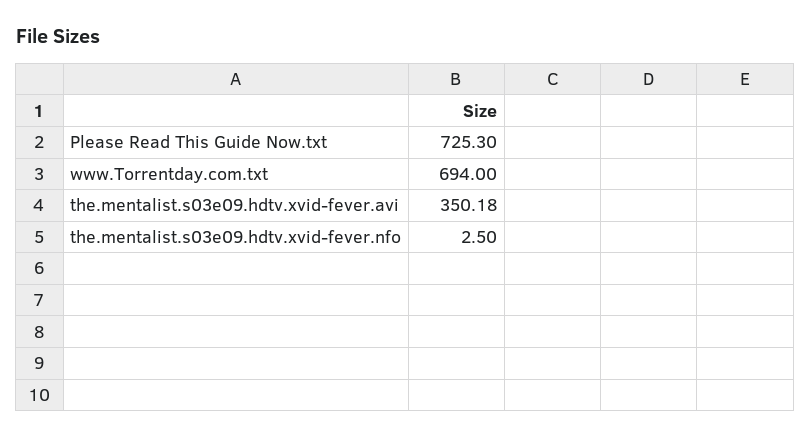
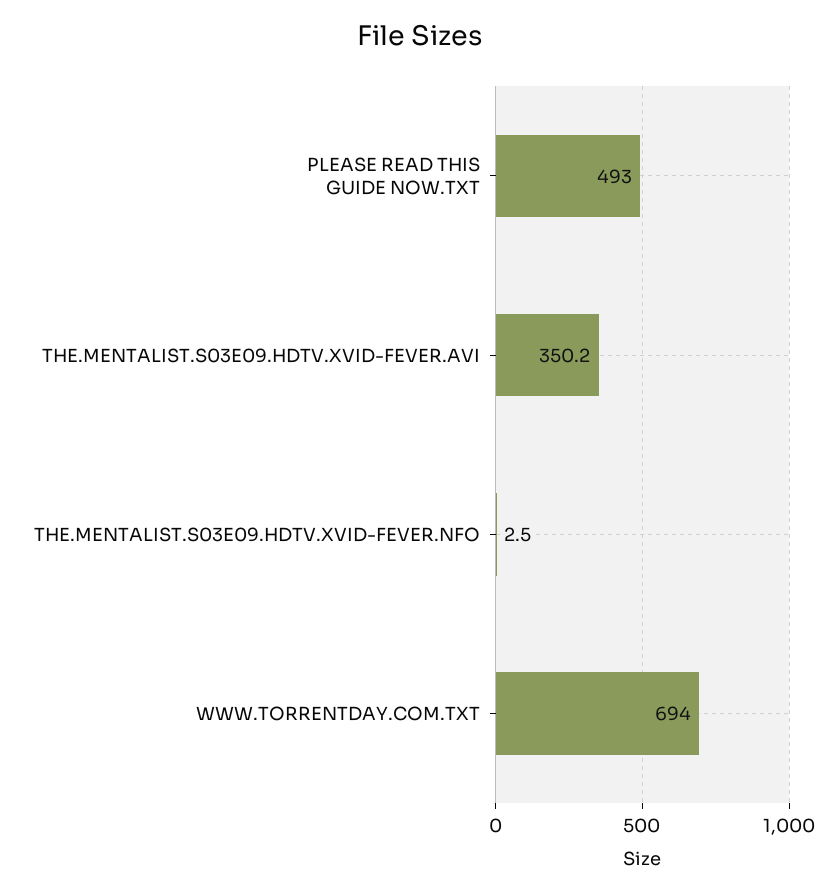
  {
-   "Please Read This Guide Now.txt": 725.3,
+   "Please Read This Guide Now.txt": 493,
    "www.Torrentday.com.txt": 694,
    "the.mentalist.s03e09.hdtv.xvid-fever.avi": 350.18,
    "the.mentalist.s03e09.hdtv.xvid-fever.nfo": 2.5
  }

